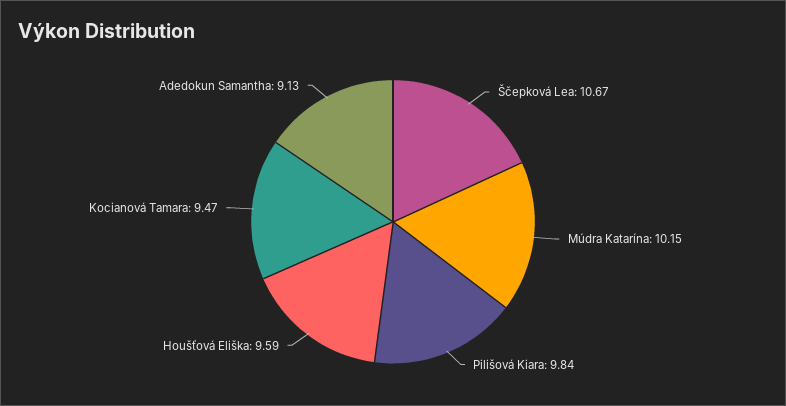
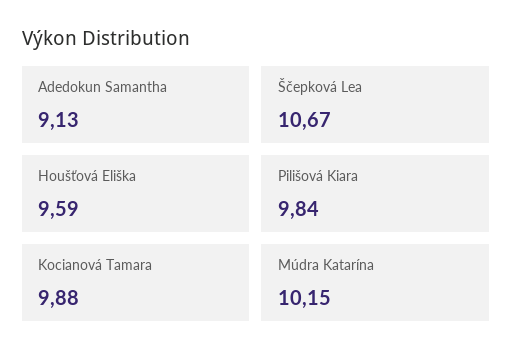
  {
    "Ščepková Lea": 10.67,
    "Múdra Katarína": 10.15,
    "Pilišová Kiara": 9.84,
    "Houšťová Eliška": 9.59,
-   "Kocianová Tamara": 9.47,
+   "Kocianová Tamara": 9.88,
    "Adedokun Samantha": 9.13
  }

